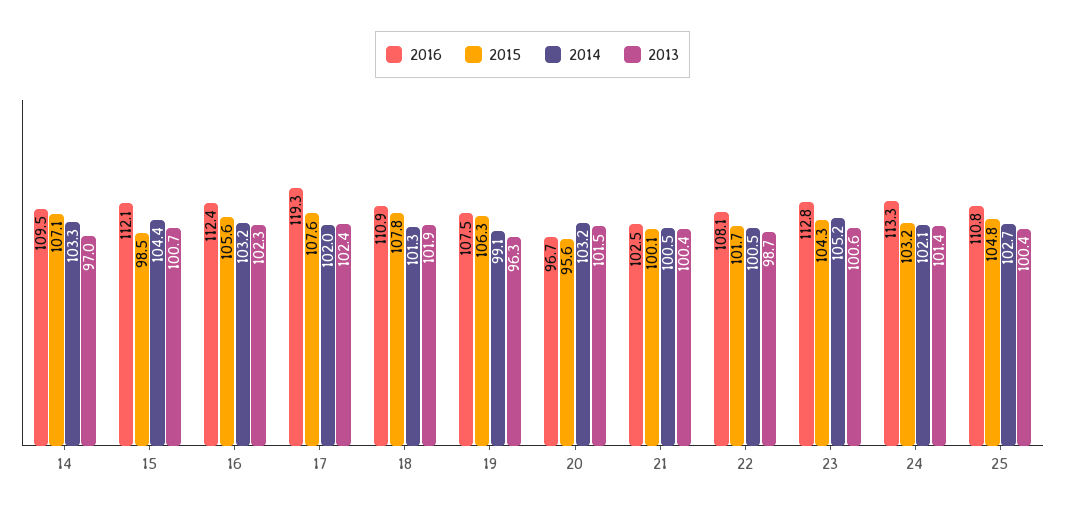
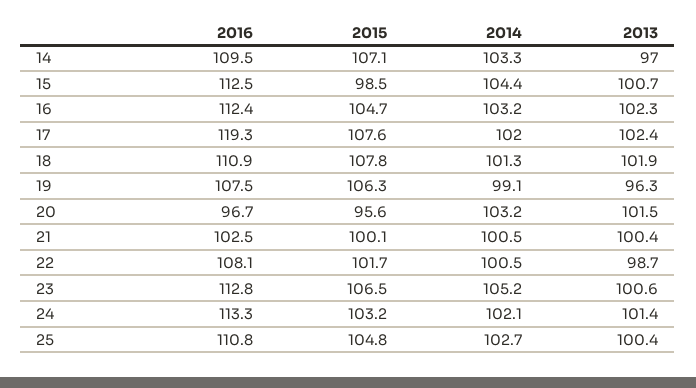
  {
    "2016": {
      "14": 109.5,
-     "15": 112.1,
+     "15": 112.5,
      "16": 112.4,
      "17": 119.3,
      "18": 110.9,
      "19": 107.5,
      "20": 96.7,
      "21": 102.5,
      "22": 108.1,
      "23": 112.8,
      "24": 113.3,
      "25": 110.8
    },
    "2015": {
      "14": 107.1,
      "15": 98.5,
-     "16": 105.6,
+     "16": 104.7,
      "17": 107.6,
      "18": 107.8,
      "19": 106.3,
      "20": 95.6,
      "21": 100.1,
      "22": 101.7,
-     "23": 104.3,
+     "23": 106.5,
      "24": 103.2,
      "25": 104.8
    },
    "2014": {
      "14": 103.3,
      "15": 104.4,
      "16": 103.2,
      "17": 102,
      "18": 101.3,
      "19": 99.1,
      "20": 103.2,
      "21": 100.5,
      "22": 100.5,
      "23": 105.2,
      "24": 102.1,
      "25": 102.7
    },
    "2013": {
      "14": 97,
      "15": 100.7,
      "16": 102.3,
      "17": 102.4,
      "18": 101.9,
      "19": 96.3,
      "20": 101.5,
      "21": 100.4,
      "22": 98.7,
      "23": 100.6,
      "24": 101.4,
      "25": 100.4
    }
  }

